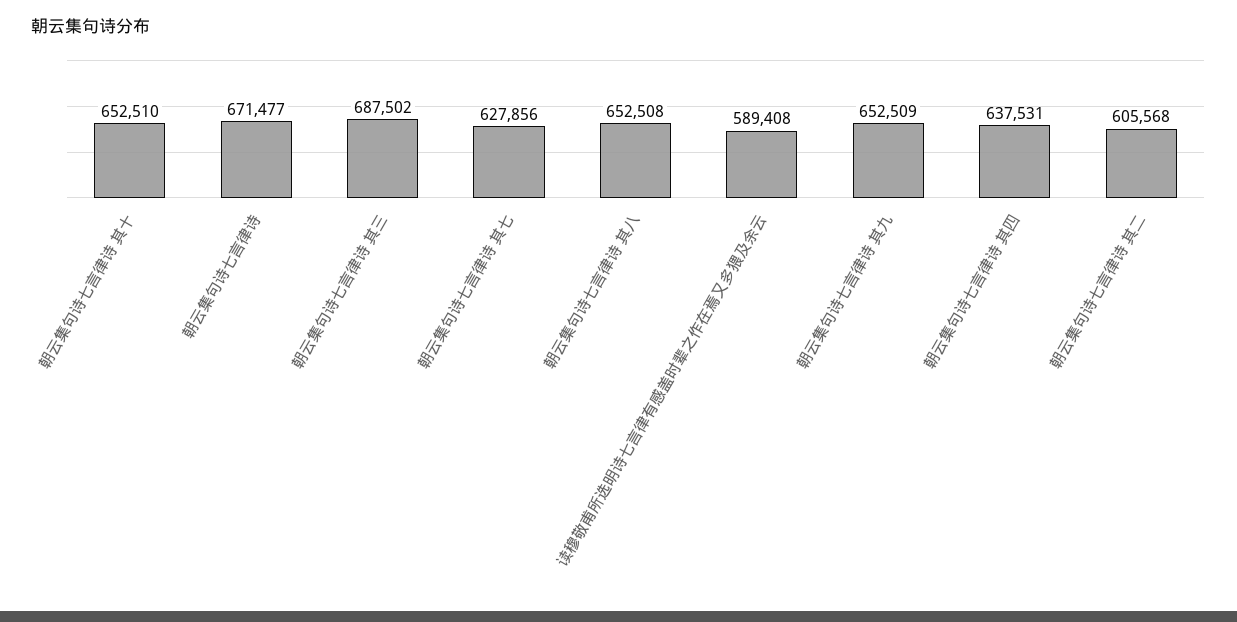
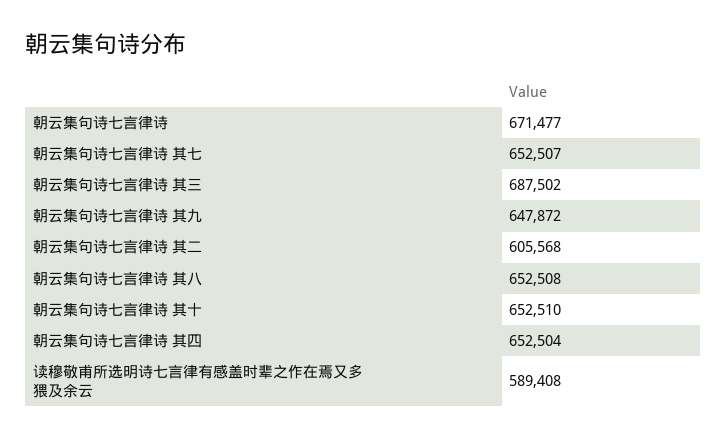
  {
    "朝云集句诗七言律诗 其十": 652510,
    "朝云集句诗七言律诗": 671477,
    "朝云集句诗七言律诗 其三": 687502,
-   "朝云集句诗七言律诗 其七": 627856,
+   "朝云集句诗七言律诗 其七": 652507,
    "朝云集句诗七言律诗 其八": 652508,
    "读穆敬甫所选明诗七言律有感盖时辈之作在焉又多猥及余云": 589408,
-   "朝云集句诗七言律诗 其九": 652509,
+   "朝云集句诗七言律诗 其九": 647872,
-   "朝云集句诗七言律诗 其四": 637531,
+   "朝云集句诗七言律诗 其四": 652504,
    "朝云集句诗七言律诗 其二": 605568
  }

